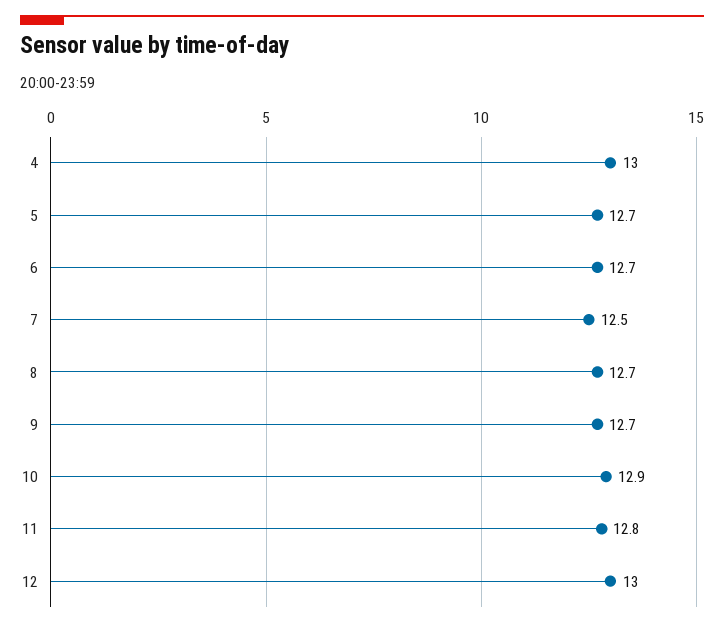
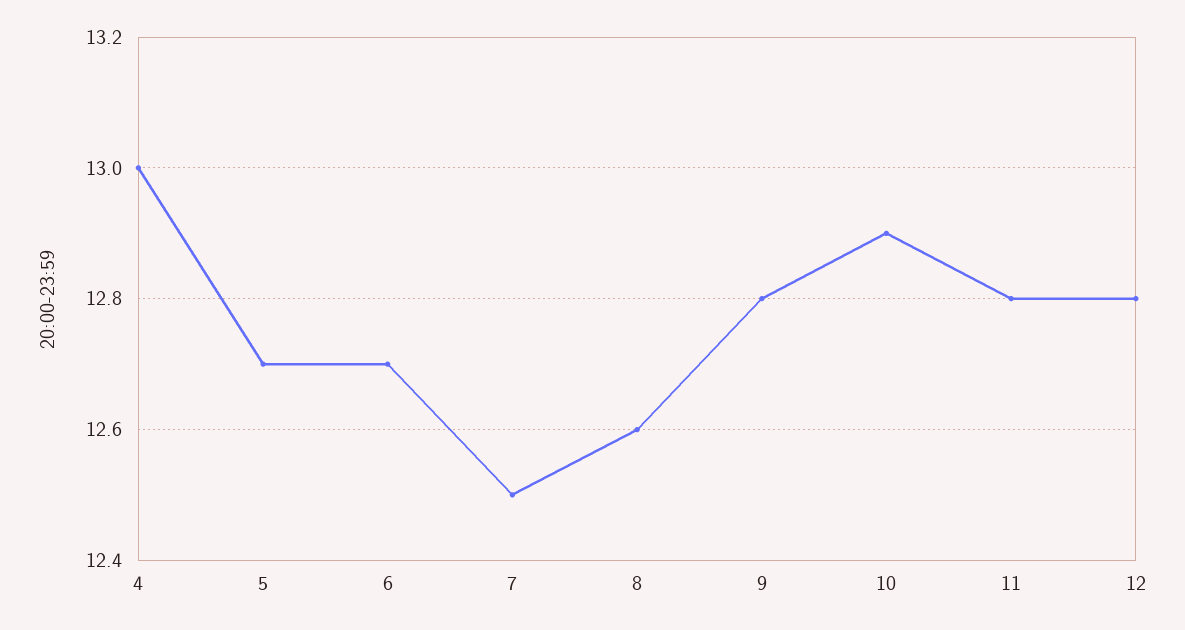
  {
    "4": 13,
    "5": 12.7,
    "6": 12.7,
    "7": 12.5,
-   "8": 12.7,
+   "8": 12.6,
-   "9": 12.7,
+   "9": 12.8,
    "10": 12.9,
    "11": 12.8,
-   "12": 13
+   "12": 12.8
  }

